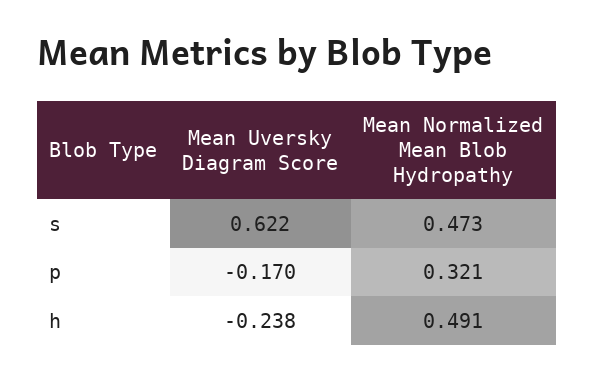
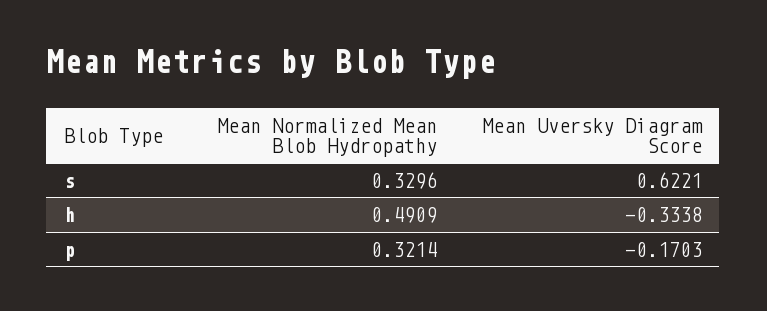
  {
    "Mean Uversky Diagram Score": {
      "s": 0.6221,
      "p": -0.1703,
-     "h": -0.238
+     "h": -0.3338
    },
    "Mean Normalized Mean Blob Hydropathy": {
-     "s": 0.473,
+     "s": 0.3296,
      "p": 0.3214,
      "h": 0.4909
    }
  }

